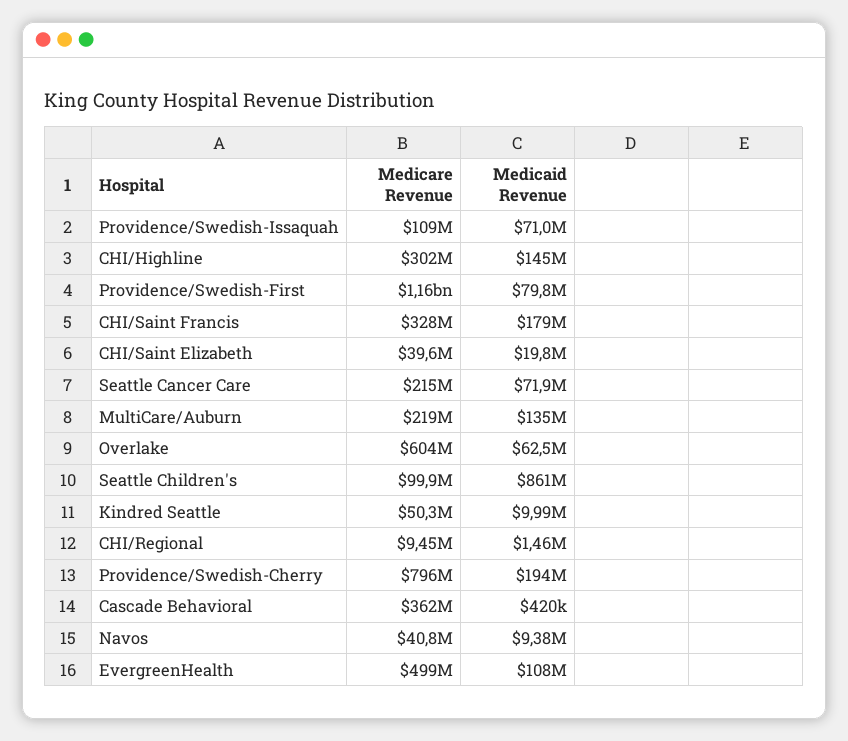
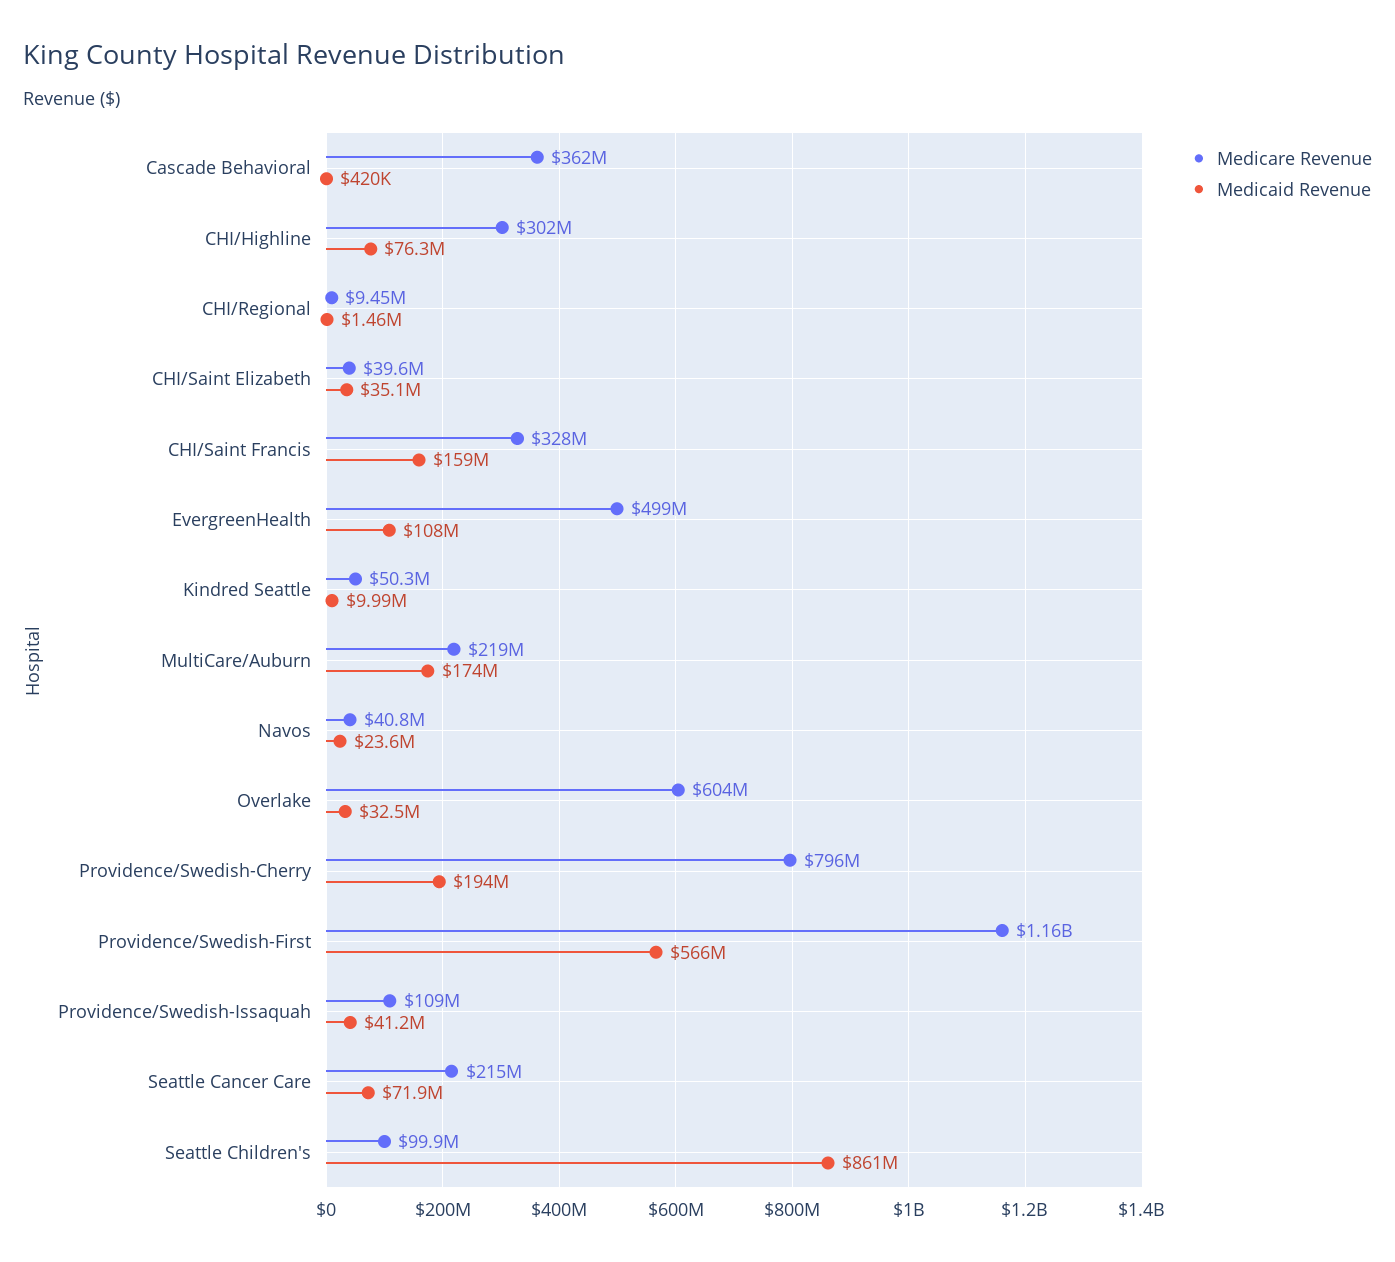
  {
    "Medicare Revenue": {
      "Providence/Swedish-Issaquah": 109000000,
      "CHI/Highline": 302000000,
      "Providence/Swedish-First": 1160000000,
      "CHI/Saint Francis": 328000000,
      "CHI/Saint Elizabeth": 39600000,
      "Seattle Cancer Care": 215000000,
      "MultiCare/Auburn": 219000000,
      "Overlake": 604000000,
      "Seattle Children's": 99900000,
      "Kindred Seattle": 50300000,
      "CHI/Regional": 9450000,
      "Providence/Swedish-Cherry": 796000000,
      "Cascade Behavioral": 362000000,
      "Navos": 40800000,
      "EvergreenHealth": 499000000
    },
    "Medicaid Revenue": {
-     "Providence/Swedish-Issaquah": 71000000,
+     "Providence/Swedish-Issaquah": 41200000,
-     "CHI/Highline": 145000000,
+     "CHI/Highline": 76300000,
-     "Providence/Swedish-First": 79800000,
+     "Providence/Swedish-First": 566000000,
-     "CHI/Saint Francis": 179000000,
+     "CHI/Saint Francis": 159000000,
-     "CHI/Saint Elizabeth": 19800000,
+     "CHI/Saint Elizabeth": 35100000,
      "Seattle Cancer Care": 71900000,
-     "MultiCare/Auburn": 135000000,
+     "MultiCare/Auburn": 174000000,
-     "Overlake": 62500000,
+     "Overlake": 32500000,
      "Seattle Children's": 861000000,
      "Kindred Seattle": 9990000,
      "CHI/Regional": 1460000,
      "Providence/Swedish-Cherry": 194000000,
      "Cascade Behavioral": 420000,
-     "Navos": 9380000,
+     "Navos": 23600000,
      "EvergreenHealth": 108000000
    }
  }

